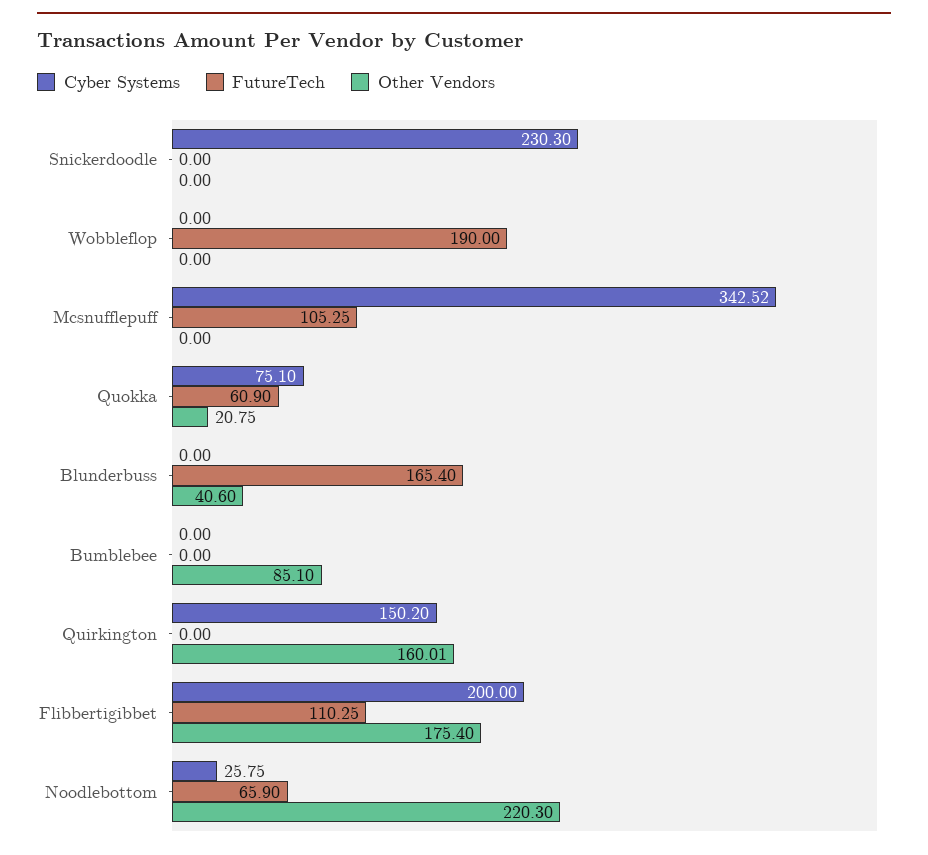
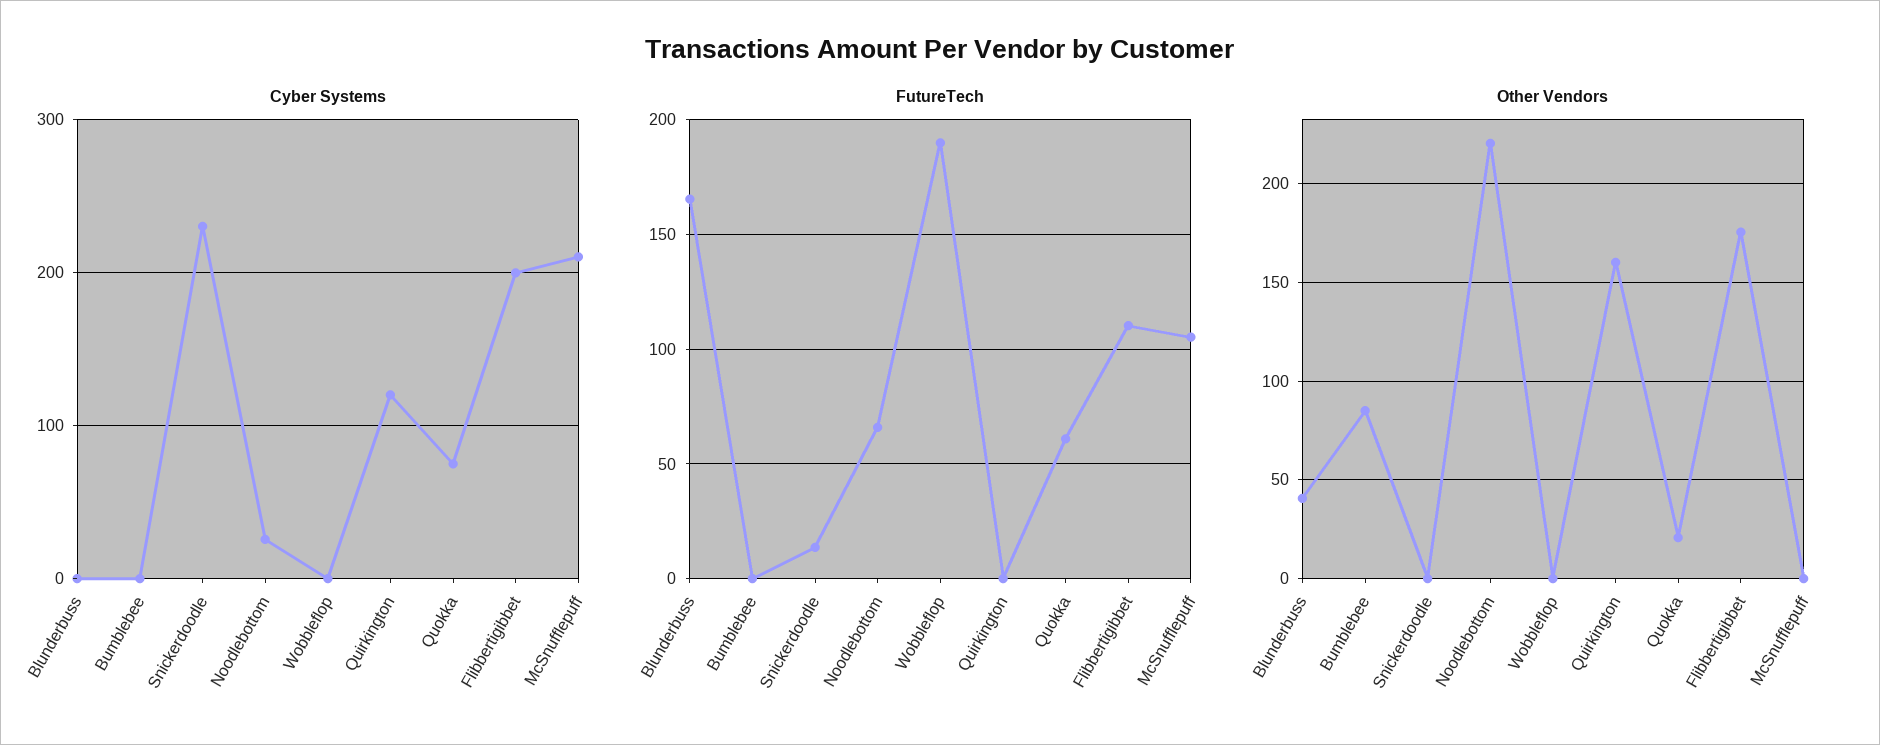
  {
    "Cyber Systems": {
      "Snickerdoodle": 230.3,
      "Wobbleflop": 0,
-     "Mcsnufflepuff": 342.52,
+     "Mcsnufflepuff": 210,
      "Quokka": 75.1,
      "Blunderbuss": 0,
      "Bumblebee": 0,
-     "Quirkington": 150.2,
+     "Quirkington": 120,
      "Flibbertigibbet": 200,
      "Noodlebottom": 25.75
    },
    "FutureTech": {
-     "Snickerdoodle": 0,
+     "Snickerdoodle": 15,
      "Wobbleflop": 190,
      "Mcsnufflepuff": 105.25,
      "Quokka": 60.9,
      "Blunderbuss": 165.4,
      "Bumblebee": 0,
      "Quirkington": 0,
      "Flibbertigibbet": 110.25,
      "Noodlebottom": 65.9
    },
    "Other Vendors": {
      "Snickerdoodle": 0,
      "Wobbleflop": 0,
      "Mcsnufflepuff": 0,
      "Quokka": 20.75,
      "Blunderbuss": 40.6,
      "Bumblebee": 85.1,
      "Quirkington": 160.01,
      "Flibbertigibbet": 175.4,
      "Noodlebottom": 220.3
    }
  }

